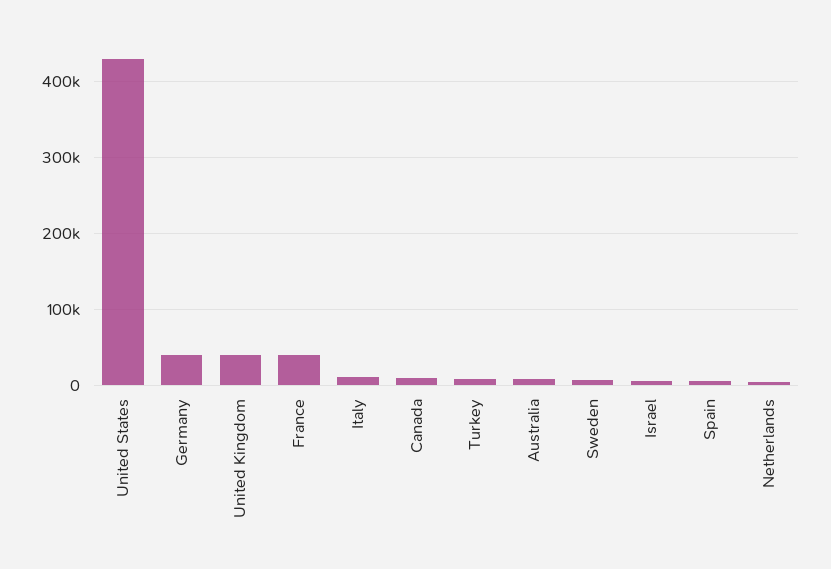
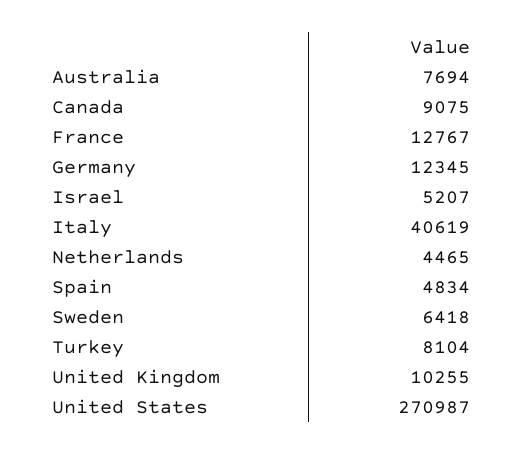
  {
-   "United States": 430000,
+   "United States": 270987,
-   "Germany": 40000,
+   "Germany": 12345,
-   "United Kingdom": 40000,
+   "United Kingdom": 10255,
-   "France": 40000,
+   "France": 12767,
-   "Italy": 10000,
+   "Italy": 40619,
    "Canada": 9075,
    "Turkey": 8104,
    "Australia": 7694,
    "Sweden": 6418,
    "Israel": 5207,
    "Spain": 4834,
    "Netherlands": 4465
  }

